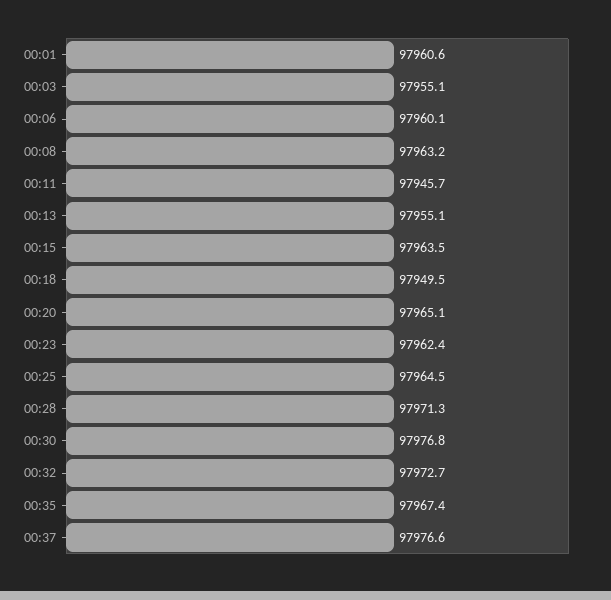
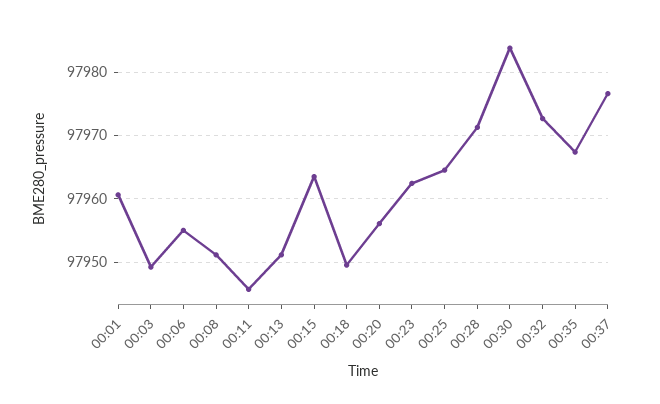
  {
    "00:01": 97960.6,
-   "00:03": 97955.1,
+   "00:03": 97949,
-   "00:06": 97960.1,
+   "00:06": 97955,
-   "00:08": 97963.2,
+   "00:08": 97951,
    "00:11": 97945.7,
-   "00:13": 97955.1,
+   "00:13": 97951,
    "00:15": 97963.5,
    "00:18": 97949.5,
-   "00:20": 97965.1,
+   "00:20": 97956,
    "00:23": 97962.4,
    "00:25": 97964.5,
    "00:28": 97971.3,
-   "00:30": 97976.8,
+   "00:30": 97984,
    "00:32": 97972.7,
    "00:35": 97967.4,
    "00:37": 97976.6
  }

